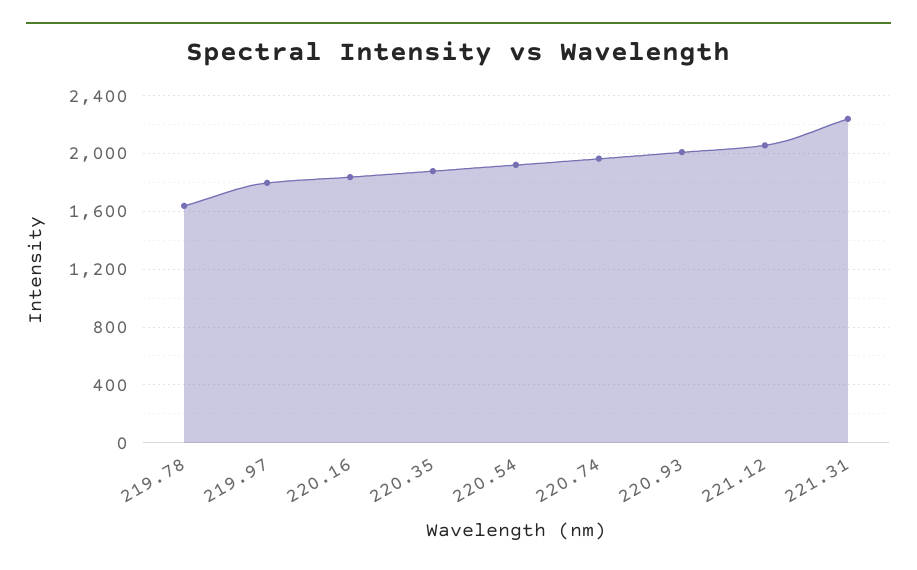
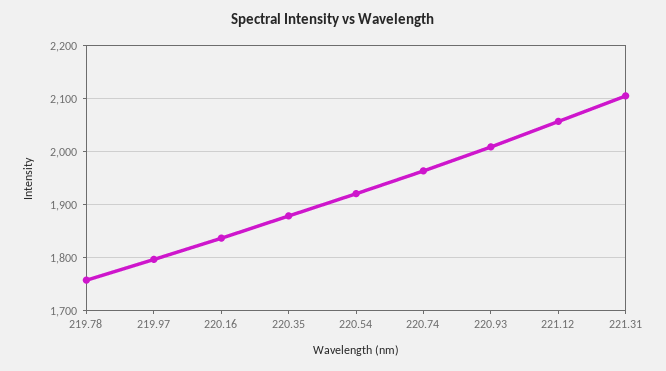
  {
-   "219.78": 1650,
+   "219.78": 1760,
    "219.97": 1800,
    "220.16": 1840,
    "220.35": 1880,
    "220.54": 1920,
    "220.74": 1960,
    "220.93": 2000,
    "221.12": 2060,
-   "221.31": 2250
+   "221.31": 2100
  }

